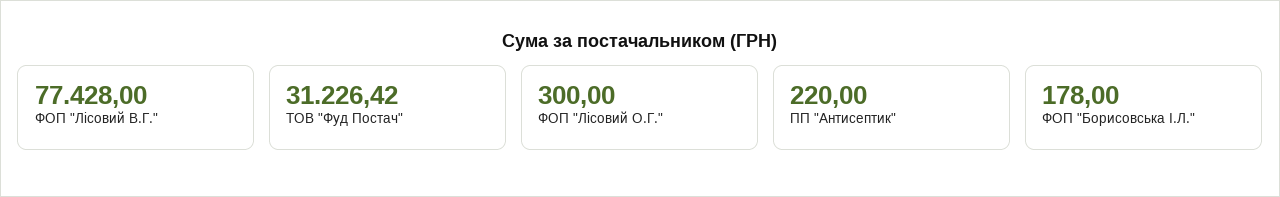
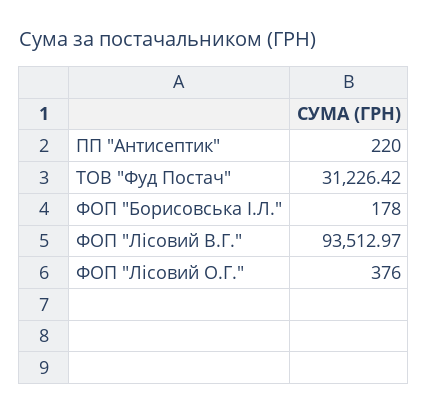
  {
-   "ФОП \"Лісовий В.Г.\"": 77428,
+   "ФОП \"Лісовий В.Г.\"": 93512.97,
    "ТОВ \"Фуд Постач\"": 31226.42,
-   "ФОП \"Лісовий О.Г.\"": 300,
+   "ФОП \"Лісовий О.Г.\"": 376,
    "ПП \"Антисептик\"": 220,
    "ФОП \"Борисовська І.Л.\"": 178
  }

